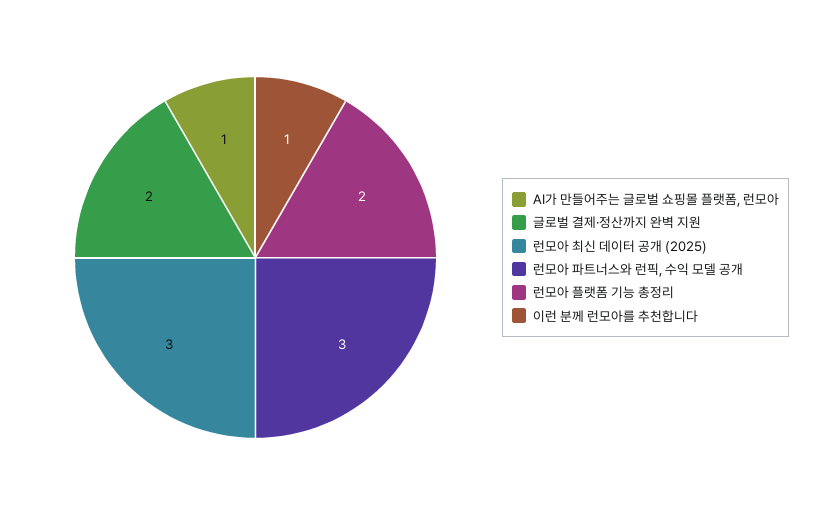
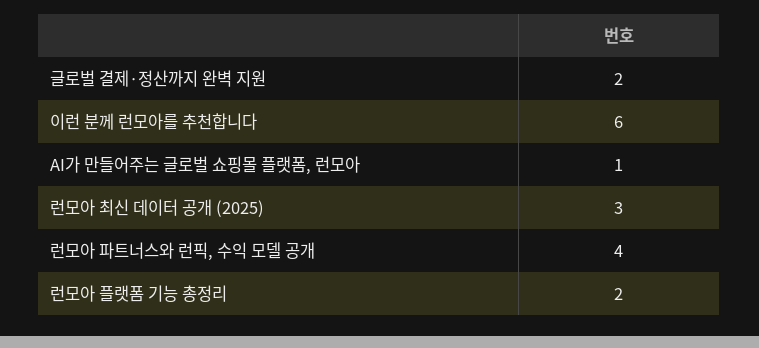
  {
    "AI가 만들어주는 글로벌 쇼핑몰 플랫폼, 런모아": 1,
    "글로벌 결제·정산까지 완벽 지원": 2,
    "런모아 최신 데이터 공개 (2025)": 3,
-   "런모아 파트너스와 런픽, 수익 모델 공개": 3,
+   "런모아 파트너스와 런픽, 수익 모델 공개": 4,
    "런모아 플랫폼 기능 총정리": 2,
-   "이런 분께 런모아를 추천합니다": 1
+   "이런 분께 런모아를 추천합니다": 6
  }

